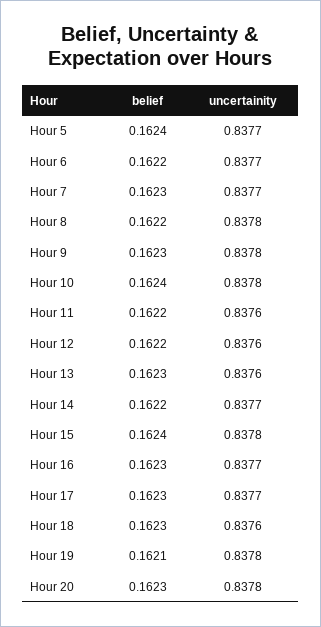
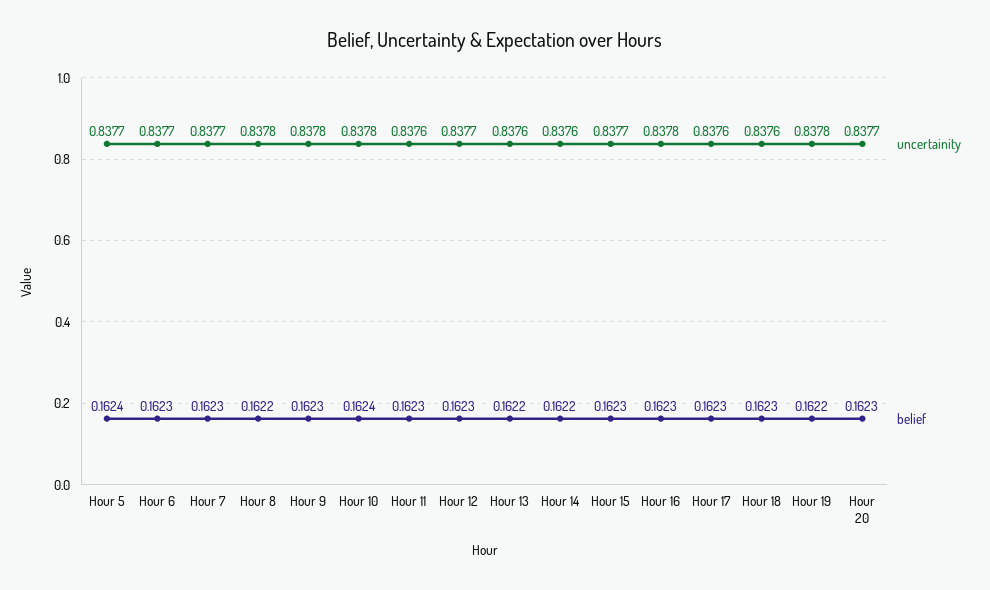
  {
    "belief": {
      "Hour 5": 0.1624,
-     "Hour 6": 0.1622,
+     "Hour 6": 0.1623,
      "Hour 7": 0.1623,
      "Hour 8": 0.1622,
      "Hour 9": 0.1623,
      "Hour 10": 0.1624,
-     "Hour 11": 0.1622,
+     "Hour 11": 0.1623,
-     "Hour 12": 0.1622,
+     "Hour 12": 0.1623,
-     "Hour 13": 0.1623,
+     "Hour 13": 0.1622,
      "Hour 14": 0.1622,
-     "Hour 15": 0.1624,
+     "Hour 15": 0.1623,
      "Hour 16": 0.1623,
      "Hour 17": 0.1623,
      "Hour 18": 0.1623,
-     "Hour 19": 0.1621,
+     "Hour 19": 0.1622,
      "Hour 20": 0.1623
    },
    "uncertainity": {
      "Hour 5": 0.8377,
      "Hour 6": 0.8377,
      "Hour 7": 0.8377,
      "Hour 8": 0.8378,
      "Hour 9": 0.8378,
      "Hour 10": 0.8378,
      "Hour 11": 0.8376,
-     "Hour 12": 0.8376,
+     "Hour 12": 0.8377,
      "Hour 13": 0.8376,
-     "Hour 14": 0.8377,
+     "Hour 14": 0.8376,
-     "Hour 15": 0.8378,
+     "Hour 15": 0.8377,
-     "Hour 16": 0.8377,
+     "Hour 16": 0.8378,
-     "Hour 17": 0.8377,
+     "Hour 17": 0.8376,
      "Hour 18": 0.8376,
      "Hour 19": 0.8378,
-     "Hour 20": 0.8378
+     "Hour 20": 0.8377
    }
  }

